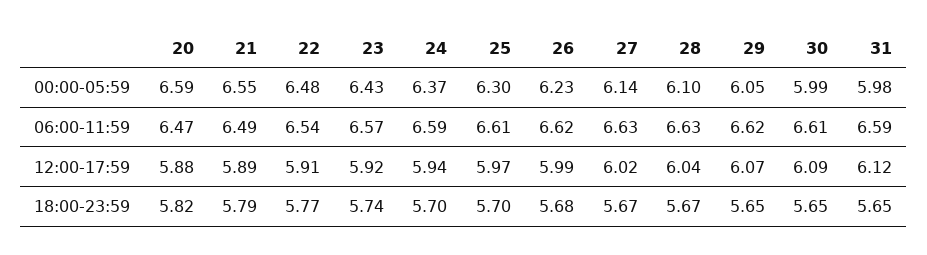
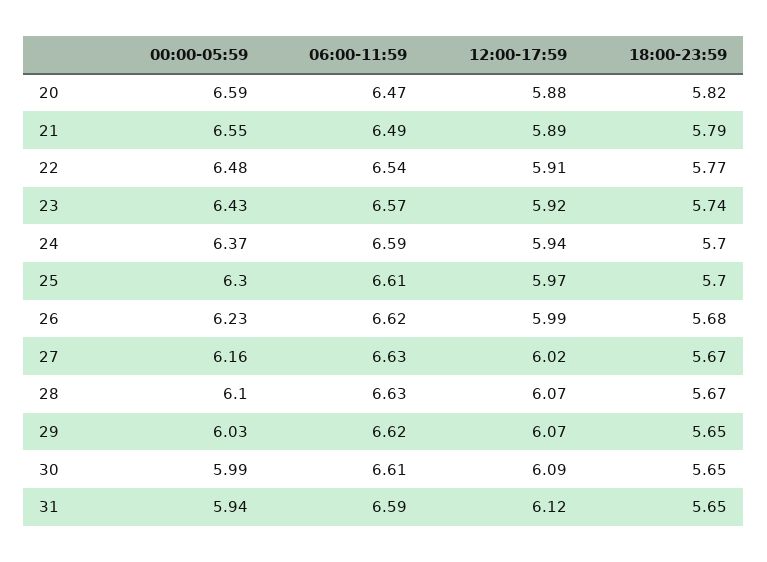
  {
    "20": {
      "00:00-05:59": 6.59,
      "06:00-11:59": 6.47,
      "12:00-17:59": 5.88,
      "18:00-23:59": 5.82
    },
    "21": {
      "00:00-05:59": 6.55,
      "06:00-11:59": 6.49,
      "12:00-17:59": 5.89,
      "18:00-23:59": 5.79
    },
    "22": {
      "00:00-05:59": 6.48,
      "06:00-11:59": 6.54,
      "12:00-17:59": 5.91,
      "18:00-23:59": 5.77
    },
    "23": {
      "00:00-05:59": 6.43,
      "06:00-11:59": 6.57,
      "12:00-17:59": 5.92,
      "18:00-23:59": 5.74
    },
    "24": {
      "00:00-05:59": 6.37,
      "06:00-11:59": 6.59,
      "12:00-17:59": 5.94,
      "18:00-23:59": 5.7
    },
    "25": {
      "00:00-05:59": 6.3,
      "06:00-11:59": 6.61,
      "12:00-17:59": 5.97,
      "18:00-23:59": 5.7
    },
    "26": {
      "00:00-05:59": 6.23,
      "06:00-11:59": 6.62,
      "12:00-17:59": 5.99,
      "18:00-23:59": 5.68
    },
    "27": {
-     "00:00-05:59": 6.14,
+     "00:00-05:59": 6.16,
      "06:00-11:59": 6.63,
      "12:00-17:59": 6.02,
      "18:00-23:59": 5.67
    },
    "28": {
      "00:00-05:59": 6.1,
      "06:00-11:59": 6.63,
-     "12:00-17:59": 6.04,
+     "12:00-17:59": 6.07,
      "18:00-23:59": 5.67
    },
    "29": {
-     "00:00-05:59": 6.05,
+     "00:00-05:59": 6.03,
      "06:00-11:59": 6.62,
      "12:00-17:59": 6.07,
      "18:00-23:59": 5.65
    },
    "30": {
      "00:00-05:59": 5.99,
      "06:00-11:59": 6.61,
      "12:00-17:59": 6.09,
      "18:00-23:59": 5.65
    },
    "31": {
-     "00:00-05:59": 5.98,
+     "00:00-05:59": 5.94,
      "06:00-11:59": 6.59,
      "12:00-17:59": 6.12,
      "18:00-23:59": 5.65
    }
  }

